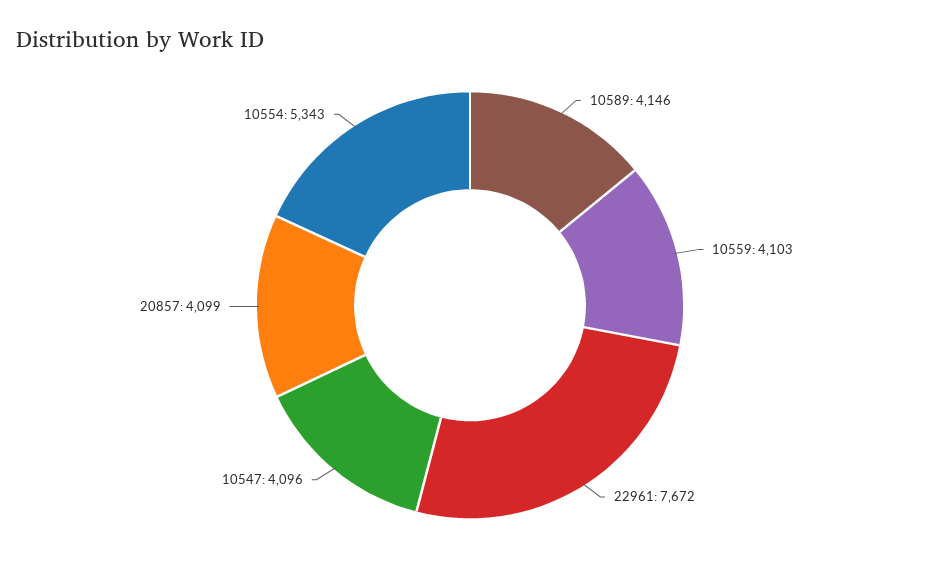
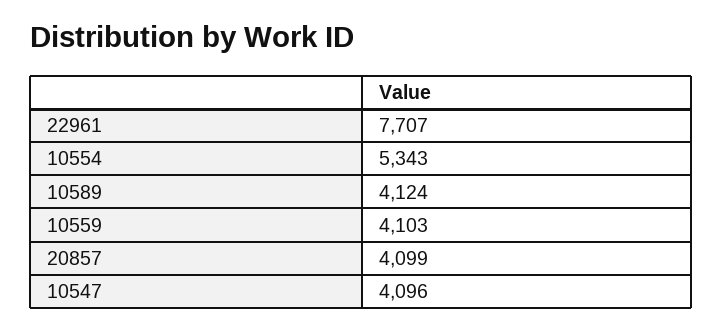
  {
-   "10589": 4146,
+   "10589": 4124,
    "10559": 4103,
-   "22961": 7672,
+   "22961": 7707,
    "10547": 4096,
    "20857": 4099,
    "10554": 5343
  }

